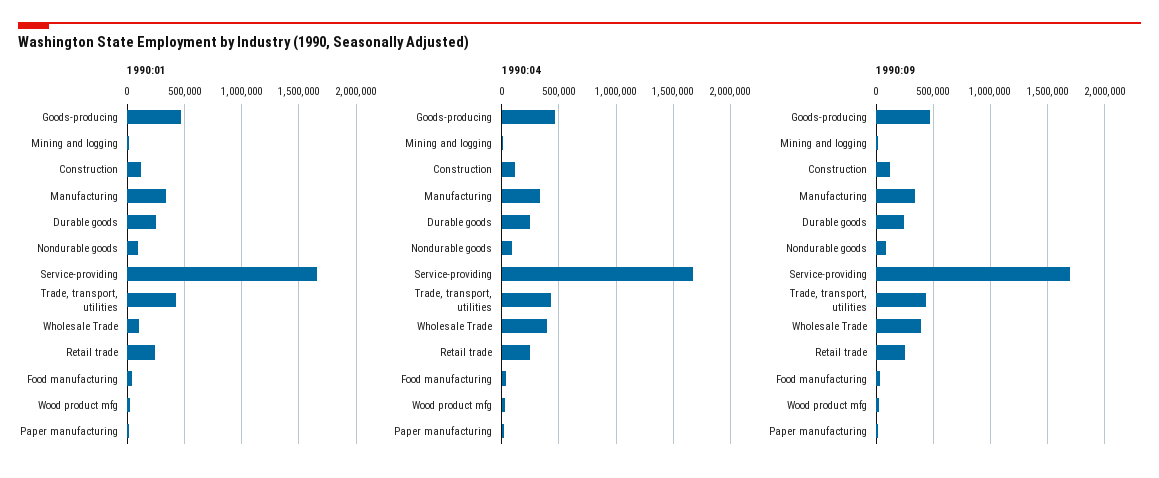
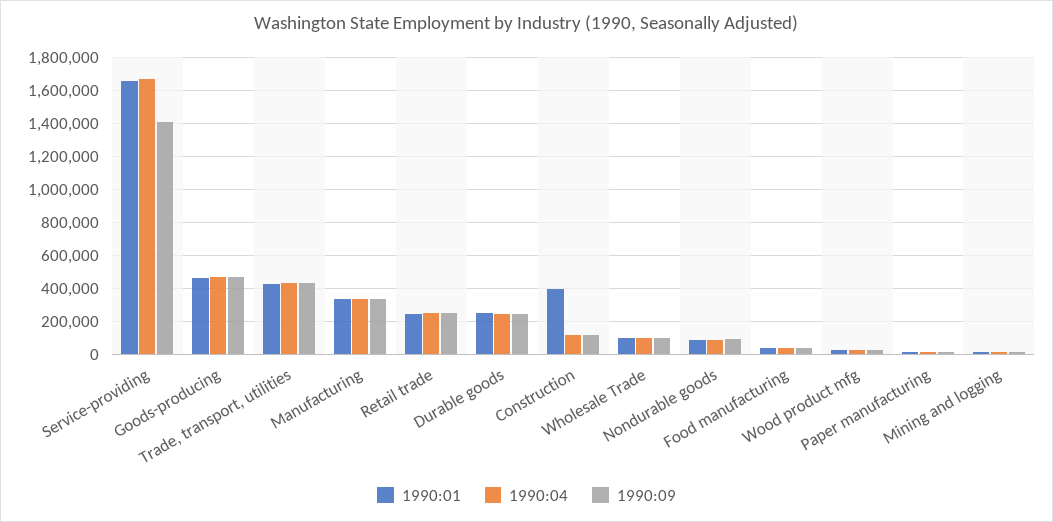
  {
    "1990:01": {
      "Goods-producing": 450000,
      "Mining and logging": 0,
-     "Construction": 100000,
+     "Construction": 400000,
      "Manufacturing": 350000,
      "Durable goods": 250000,
      "Nondurable goods": 100000,
      "Service-providing": 1650000,
      "Trade, transport, utilities": 450000,
      "Wholesale Trade": 100000,
      "Retail trade": 250000,
      "Food manufacturing": 50000,
      "Wood product mfg": 0,
      "Paper manufacturing": 0
    },
    "1990:04": {
      "Goods-producing": 450000,
      "Mining and logging": 0,
      "Construction": 100000,
      "Manufacturing": 350000,
      "Durable goods": 250000,
      "Nondurable goods": 100000,
      "Service-providing": 1650000,
      "Trade, transport, utilities": 450000,
-     "Wholesale Trade": 400000,
+     "Wholesale Trade": 100000,
      "Retail trade": 250000,
      "Food manufacturing": 50000,
      "Wood product mfg": 0,
      "Paper manufacturing": 0
    },
    "1990:09": {
      "Goods-producing": 450000,
      "Mining and logging": 0,
      "Construction": 100000,
      "Manufacturing": 350000,
      "Durable goods": 250000,
      "Nondurable goods": 100000,
-     "Service-providing": 1700000,
+     "Service-providing": 1400000,
      "Trade, transport, utilities": 450000,
-     "Wholesale Trade": 400000,
+     "Wholesale Trade": 100000,
      "Retail trade": 250000,
      "Food manufacturing": 50000,
      "Wood product mfg": 0,
      "Paper manufacturing": 0
    }
  }

